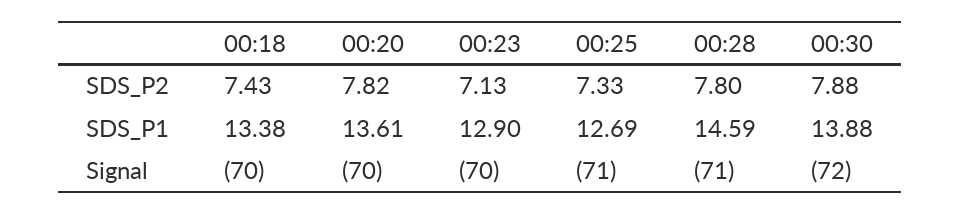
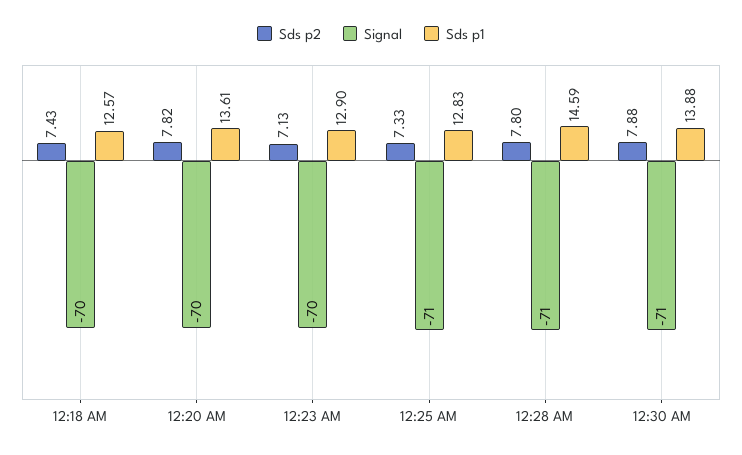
  {
    "SDS_P2": {
      "00:18": 7.43,
      "00:20": 7.82,
      "00:23": 7.13,
      "00:25": 7.33,
      "00:28": 7.8,
      "00:30": 7.88
    },
    "SDS_P1": {
-     "00:18": 13.38,
+     "00:18": 12.57,
      "00:20": 13.61,
      "00:23": 12.9,
-     "00:25": 12.69,
+     "00:25": 12.83,
      "00:28": 14.59,
      "00:30": 13.88
    },
    "Signal": {
      "00:18": -70,
      "00:20": -70,
      "00:23": -70,
      "00:25": -71,
      "00:28": -71,
-     "00:30": -72
+     "00:30": -71
    }
  }

